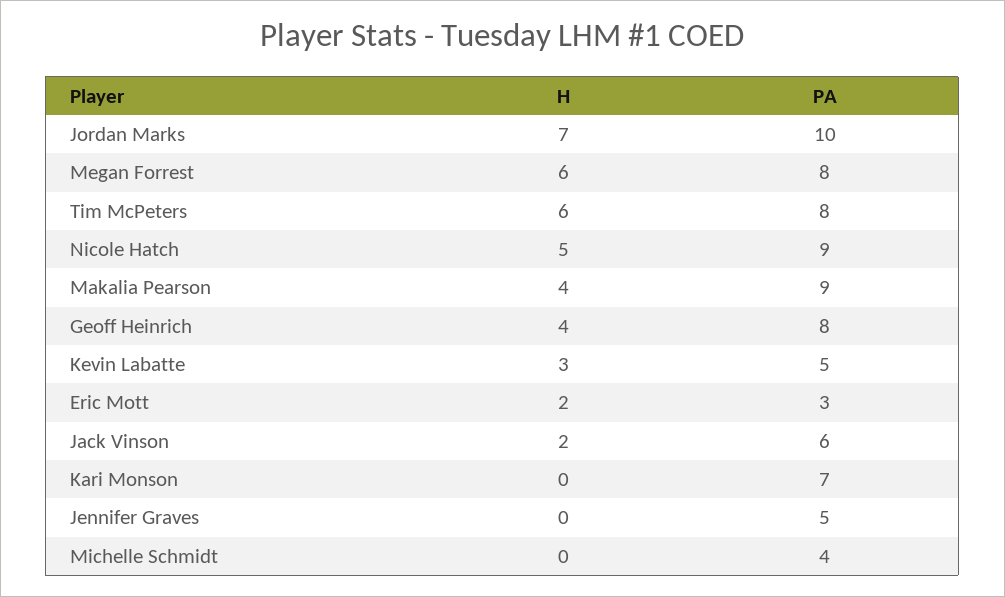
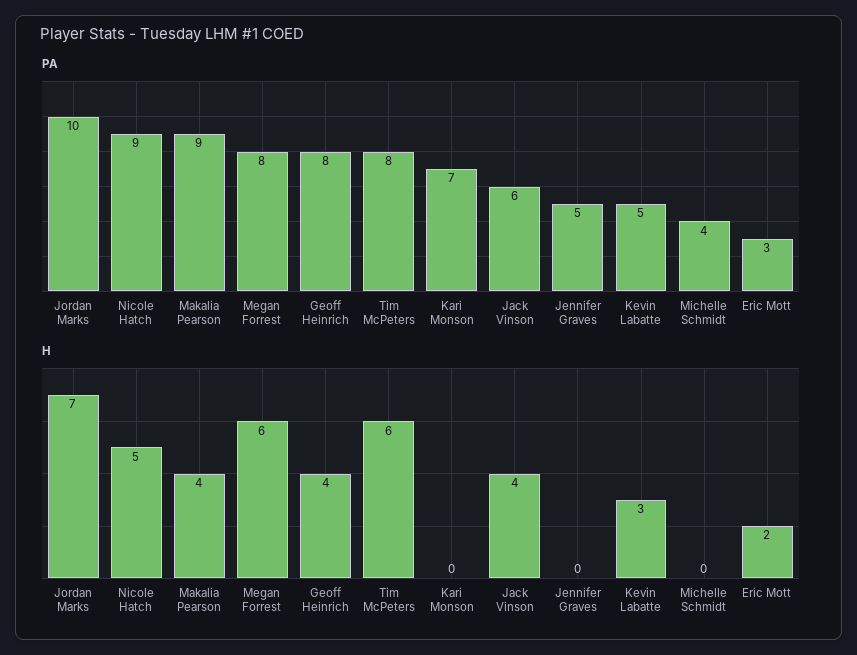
  {
    "H": {
      "Jordan Marks": 7,
      "Megan Forrest": 6,
      "Tim McPeters": 6,
      "Nicole Hatch": 5,
      "Makalia Pearson": 4,
      "Geoff Heinrich": 4,
      "Kevin Labatte": 3,
      "Eric Mott": 2,
-     "Jack Vinson": 2,
+     "Jack Vinson": 4,
      "Kari Monson": 0,
      "Jennifer Graves": 0,
      "Michelle Schmidt": 0
    },
    "PA": {
      "Jordan Marks": 10,
      "Megan Forrest": 8,
      "Tim McPeters": 8,
      "Nicole Hatch": 9,
      "Makalia Pearson": 9,
      "Geoff Heinrich": 8,
      "Kevin Labatte": 5,
      "Eric Mott": 3,
      "Jack Vinson": 6,
      "Kari Monson": 7,
      "Jennifer Graves": 5,
      "Michelle Schmidt": 4
    }
  }

